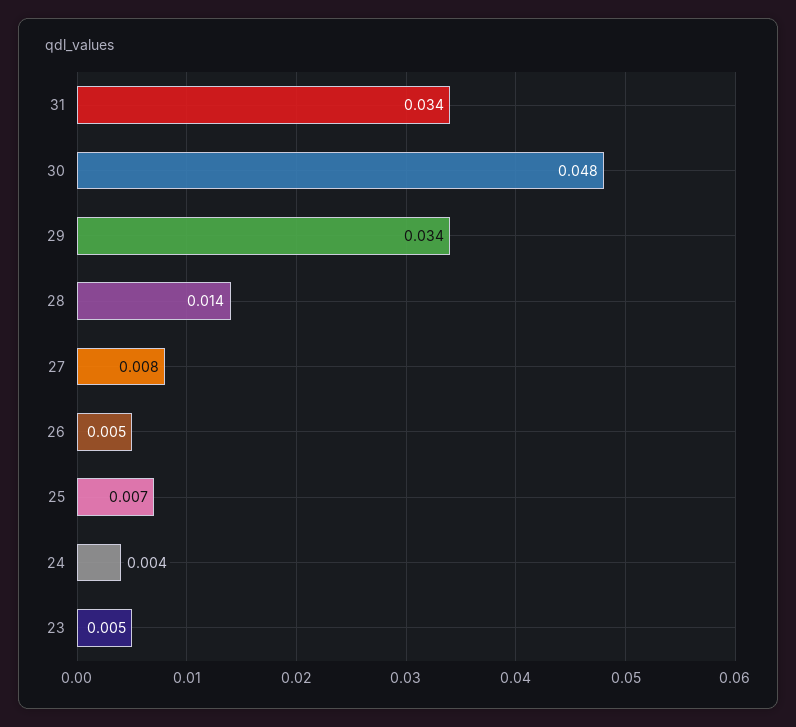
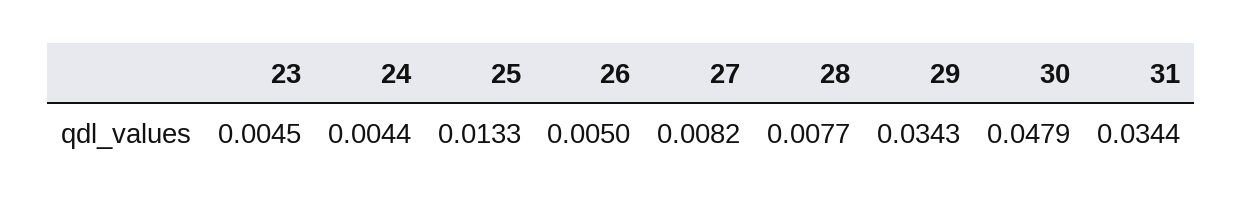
  {
    "31": 0.0344,
    "30": 0.0479,
    "29": 0.0343,
-   "28": 0.014,
+   "28": 0.0077,
    "27": 0.0082,
    "26": 0.005,
-   "25": 0.007,
+   "25": 0.0133,
    "24": 0.0044,
    "23": 0.0045
  }

